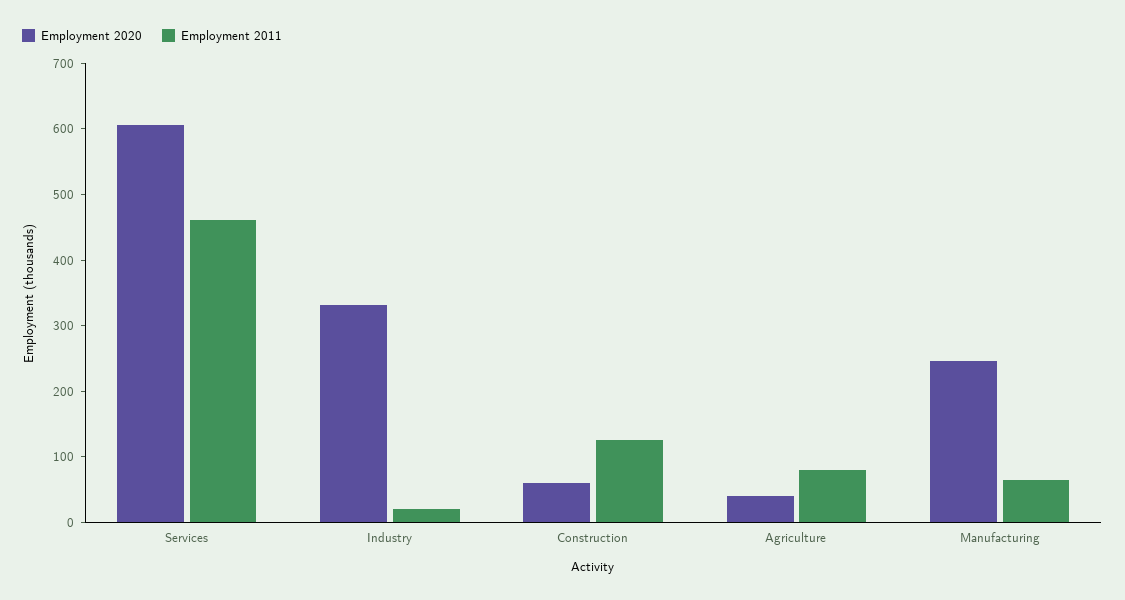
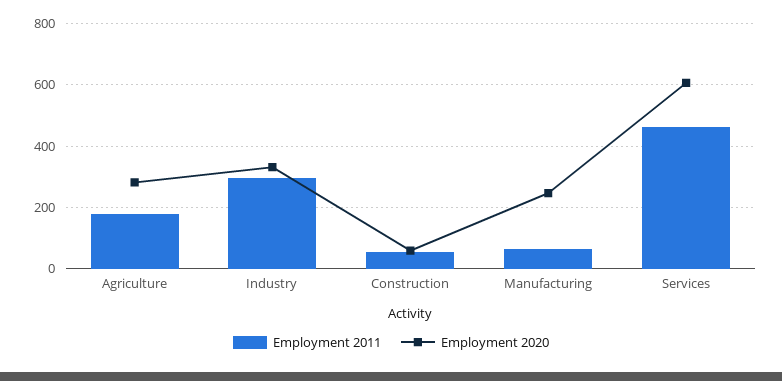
  {
    "Employment 2020": {
      "Services": 600,
      "Industry": 340,
      "Construction": 60,
-     "Agriculture": 40,
+     "Agriculture": 280,
      "Manufacturing": 240
    },
    "Employment 2011": {
      "Services": 460,
-     "Industry": 20,
+     "Industry": 300,
-     "Construction": 120,
+     "Construction": 60,
-     "Agriculture": 80,
+     "Agriculture": 180,
      "Manufacturing": 60
    }
  }

